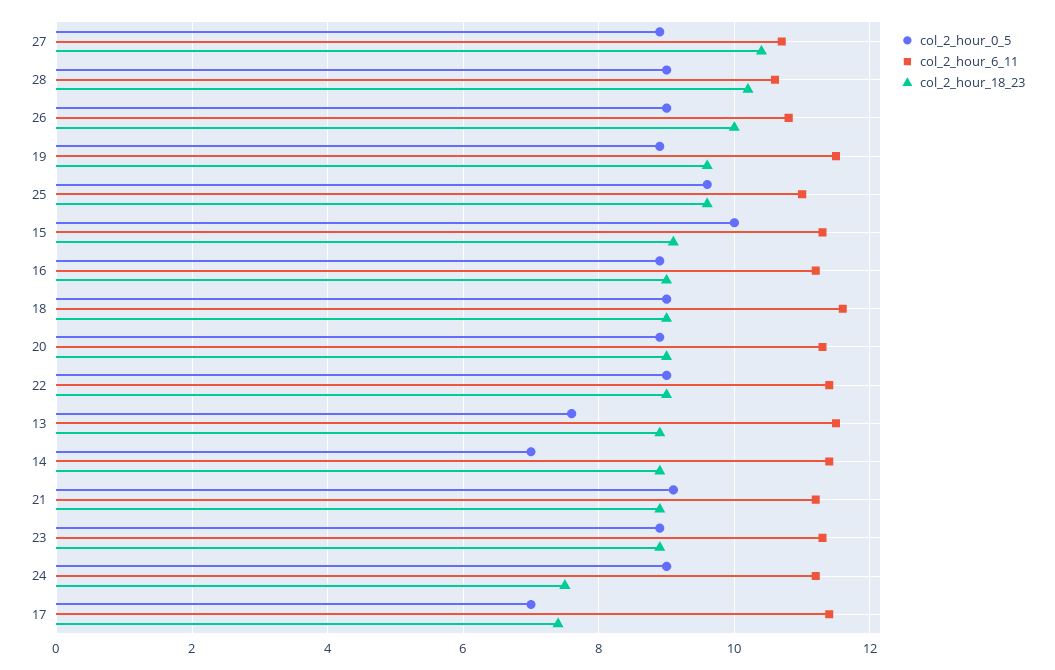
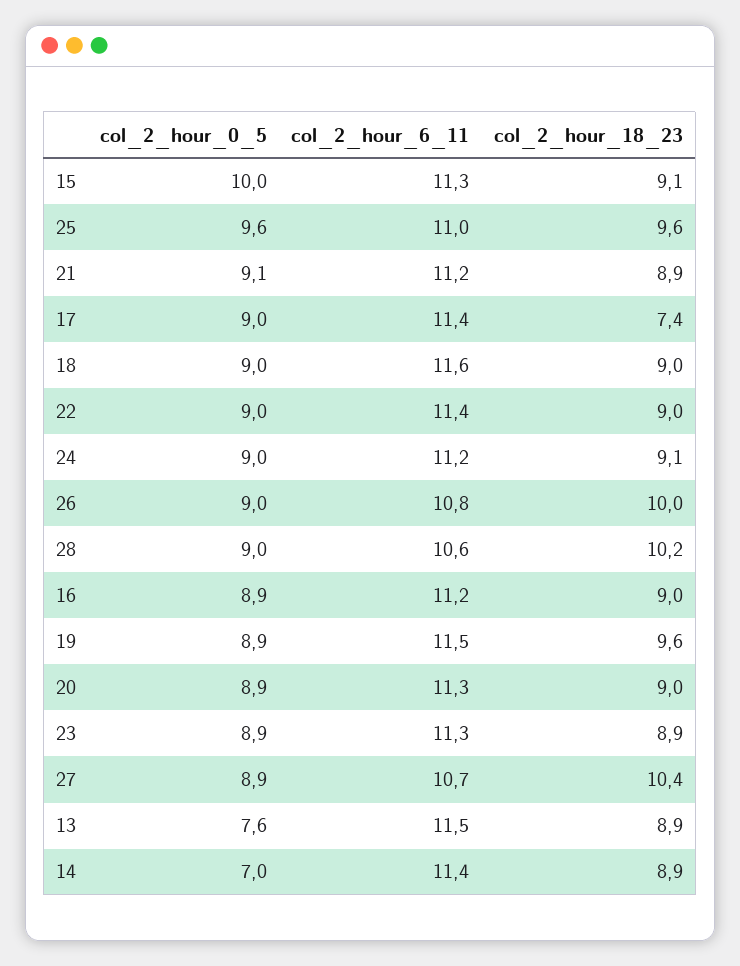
  {
    "col_2_hour_0_5": {
      "27": 8.9,
      "28": 9,
      "26": 9,
      "19": 8.9,
      "25": 9.6,
      "15": 10,
      "16": 8.9,
      "18": 9,
      "20": 8.9,
      "22": 9,
      "13": 7.6,
      "14": 7,
      "21": 9.1,
      "23": 8.9,
      "24": 9,
-     "17": 7
+     "17": 9
    },
    "col_2_hour_6_11": {
      "27": 10.7,
      "28": 10.6,
      "26": 10.8,
      "19": 11.5,
      "25": 11,
      "15": 11.3,
      "16": 11.2,
      "18": 11.6,
      "20": 11.3,
      "22": 11.4,
      "13": 11.5,
      "14": 11.4,
      "21": 11.2,
      "23": 11.3,
      "24": 11.2,
      "17": 11.4
    },
    "col_2_hour_18_23": {
      "27": 10.4,
      "28": 10.2,
      "26": 10,
      "19": 9.6,
      "25": 9.6,
      "15": 9.1,
      "16": 9,
      "18": 9,
      "20": 9,
      "22": 9,
      "13": 8.9,
      "14": 8.9,
      "21": 8.9,
      "23": 8.9,
-     "24": 7.5,
+     "24": 9.1,
      "17": 7.4
    }
  }

